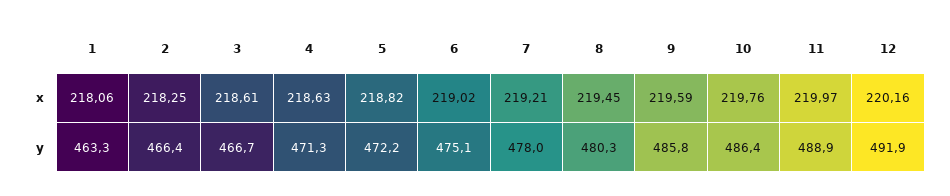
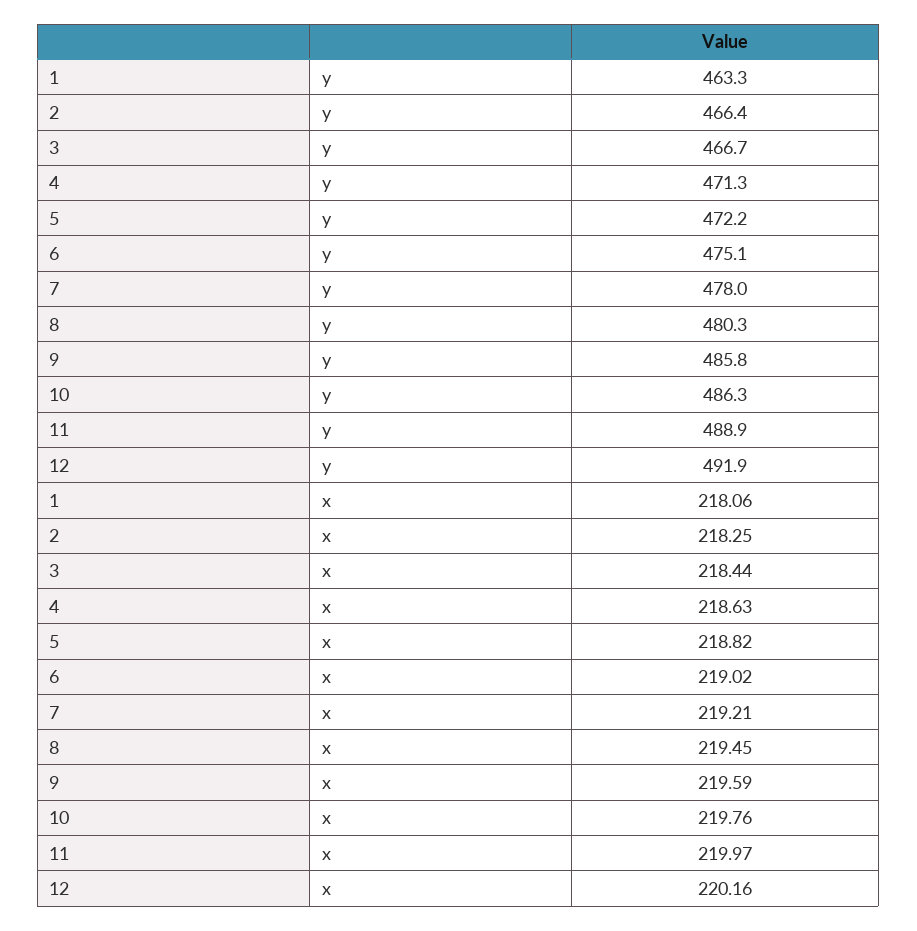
  {
    "1": {
      "x": 218.06,
      "y": 463.3
    },
    "2": {
      "x": 218.25,
      "y": 466.4
    },
    "3": {
-     "x": 218.61,
+     "x": 218.44,
      "y": 466.7
    },
    "4": {
      "x": 218.63,
      "y": 471.3
    },
    "5": {
      "x": 218.82,
      "y": 472.2
    },
    "6": {
      "x": 219.02,
      "y": 475.1
    },
    "7": {
      "x": 219.21,
      "y": 478
    },
    "8": {
      "x": 219.45,
      "y": 480.3
    },
    "9": {
      "x": 219.59,
      "y": 485.8
    },
    "10": {
      "x": 219.76,
-     "y": 486.4
+     "y": 486.3
    },
    "11": {
      "x": 219.97,
      "y": 488.9
    },
    "12": {
      "x": 220.16,
      "y": 491.9
    }
  }

